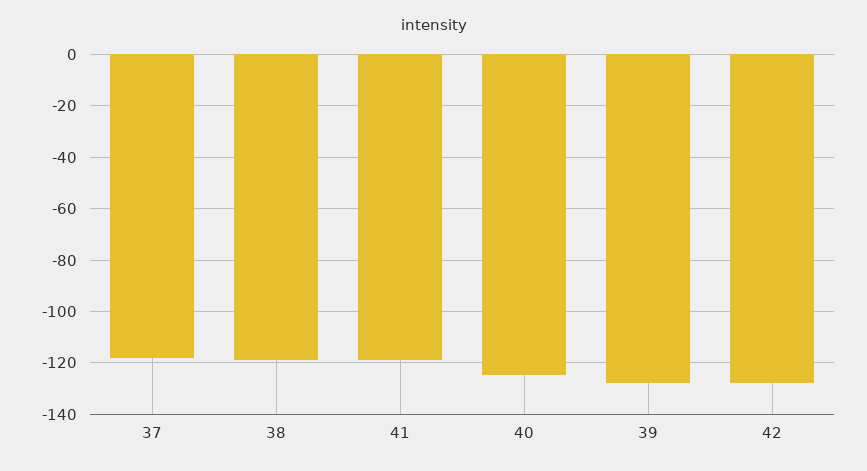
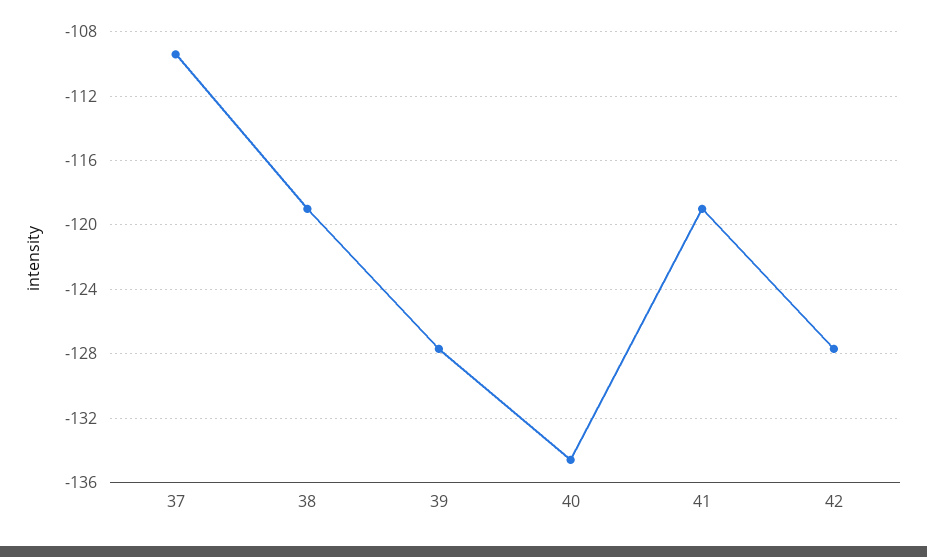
  {
-   "37": -117.5,
+   "37": -109.5,
    "38": -119,
    "41": -119,
-   "40": -125,
+   "40": -134.5,
    "39": -127.5,
    "42": -127.5
  }

